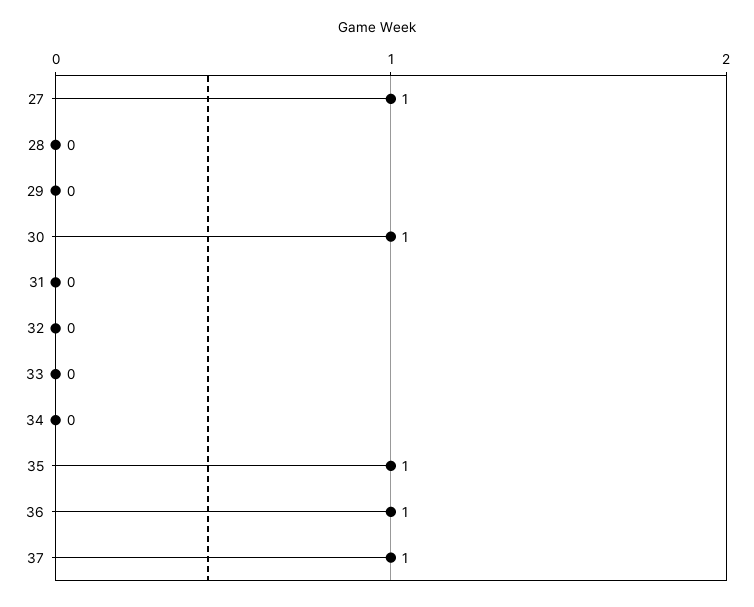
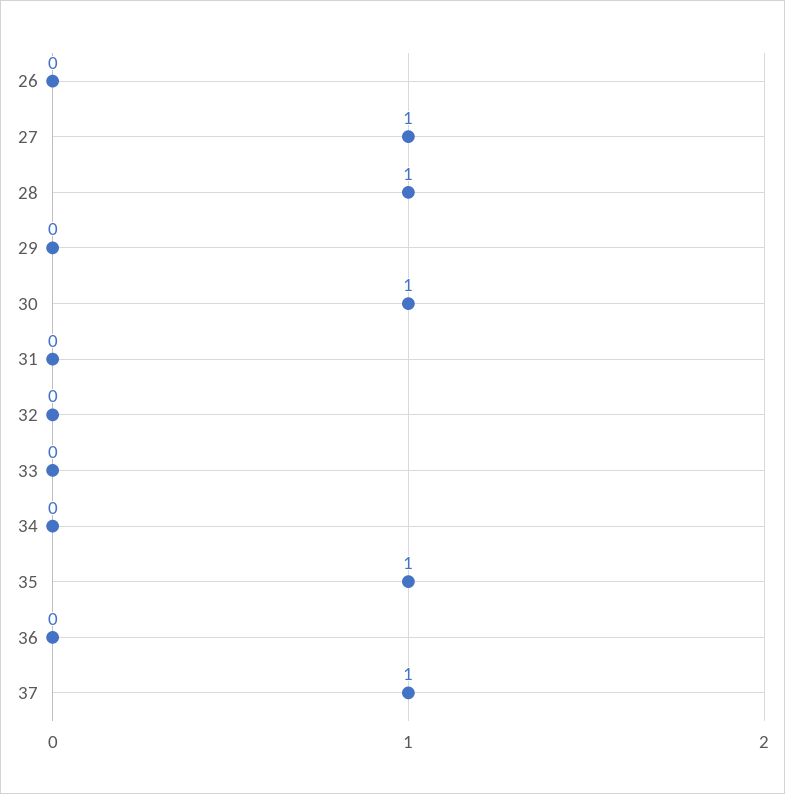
  {
    "27": 1,
-   "28": 0,
+   "28": 1,
    "29": 0,
    "30": 1,
    "31": 0,
    "32": 0,
    "33": 0,
    "34": 0,
    "35": 1,
-   "36": 1,
+   "36": 0,
-   "37": 1
+   "37": 1,
+   "26": 0
  }

